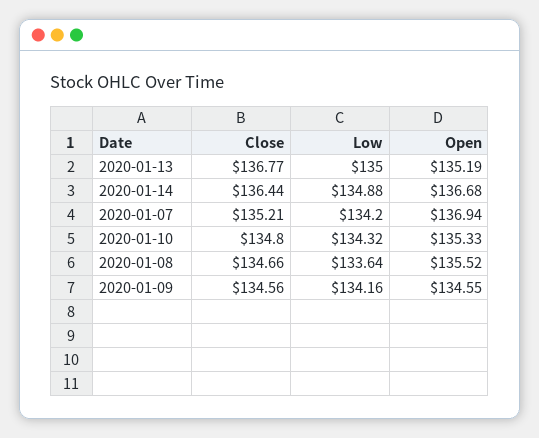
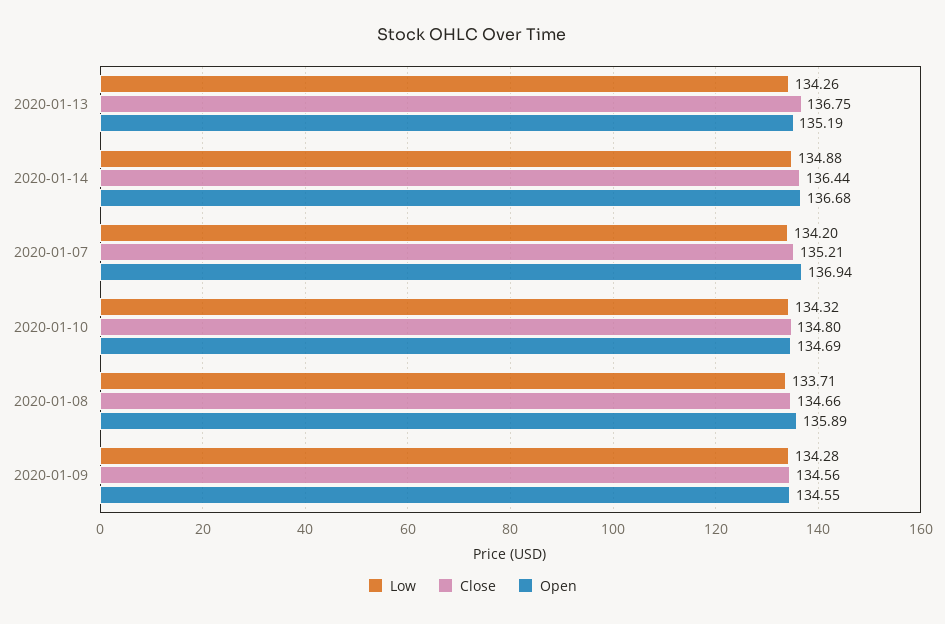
  {
    "Close": {
-     "2020-01-13": 136.77,
+     "2020-01-13": 136.75,
      "2020-01-14": 136.44,
      "2020-01-07": 135.21,
      "2020-01-10": 134.8,
      "2020-01-08": 134.66,
      "2020-01-09": 134.56
    },
    "Low": {
-     "2020-01-13": 135,
+     "2020-01-13": 134.26,
      "2020-01-14": 134.88,
      "2020-01-07": 134.2,
      "2020-01-10": 134.32,
-     "2020-01-08": 133.64,
+     "2020-01-08": 133.71,
-     "2020-01-09": 134.16
+     "2020-01-09": 134.28
    },
    "Open": {
      "2020-01-13": 135.19,
      "2020-01-14": 136.68,
      "2020-01-07": 136.94,
-     "2020-01-10": 135.33,
+     "2020-01-10": 134.69,
-     "2020-01-08": 135.52,
+     "2020-01-08": 135.89,
      "2020-01-09": 134.55
    }
  }

